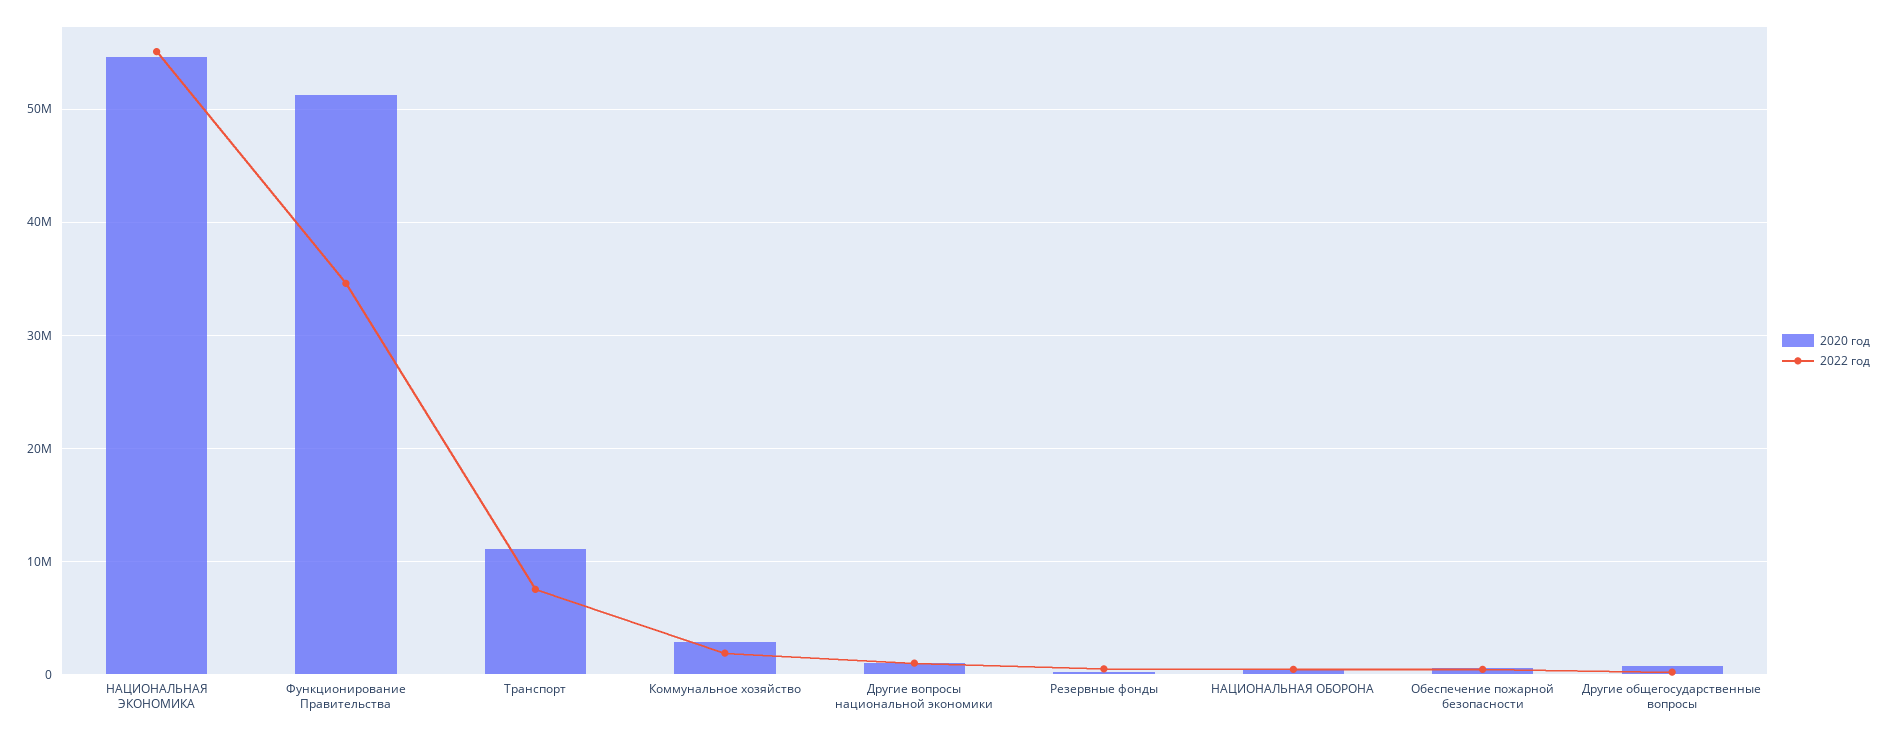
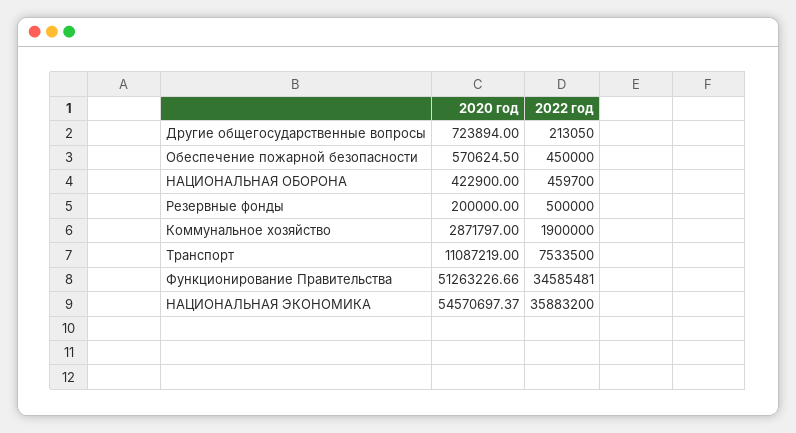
  {
    "2020 год": {
      "НАЦИОНАЛЬНАЯ ЭКОНОМИКА": 54570697.37,
      "Функционирование Правительства": 51263226.66,
      "Транспорт": 11087219,
      "Коммунальное хозяйство": 2871797,
-     "Другие вопросы национальной экономики": 1000000,
      "Резервные фонды": 200000,
      "НАЦИОНАЛЬНАЯ ОБОРОНА": 422900,
      "Обеспечение пожарной безопасности": 570624.5,
      "Другие общегосударственные вопросы": 723894
    },
    "2022 год": {
-     "НАЦИОНАЛЬНАЯ ЭКОНОМИКА": 55000000,
+     "НАЦИОНАЛЬНАЯ ЭКОНОМИКА": 35883200,
      "Функционирование Правительства": 34585481,
      "Транспорт": 7533500,
      "Коммунальное хозяйство": 1900000,
-     "Другие вопросы национальной экономики": 1000000,
      "Резервные фонды": 500000,
      "НАЦИОНАЛЬНАЯ ОБОРОНА": 459700,
      "Обеспечение пожарной безопасности": 450000,
      "Другие общегосударственные вопросы": 213050
    }
  }

